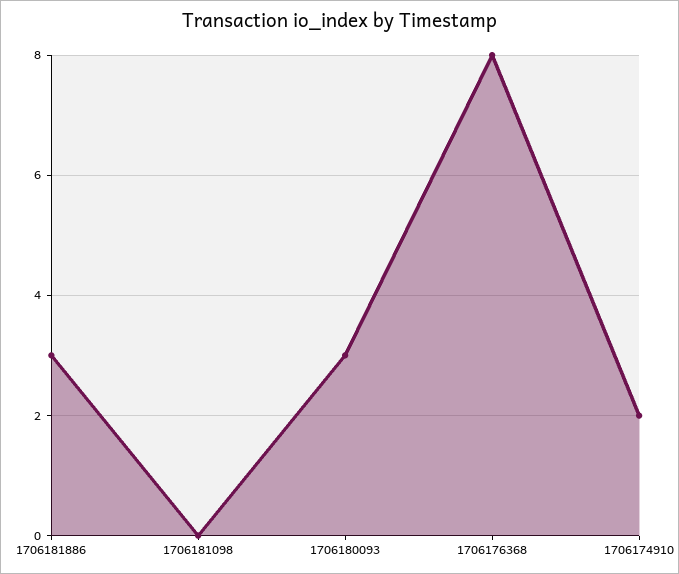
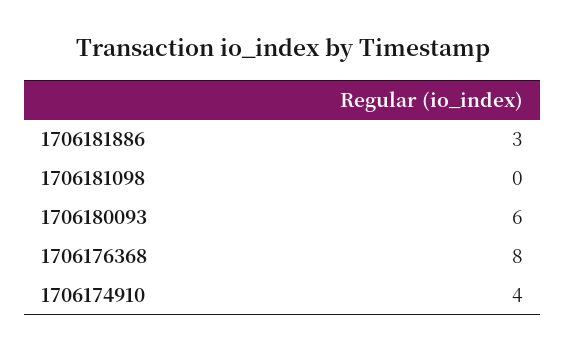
  {
    "1706181886": 3,
    "1706181098": 0,
-   "1706180093": 3,
+   "1706180093": 6,
    "1706176368": 8,
-   "1706174910": 2
+   "1706174910": 4
  }

